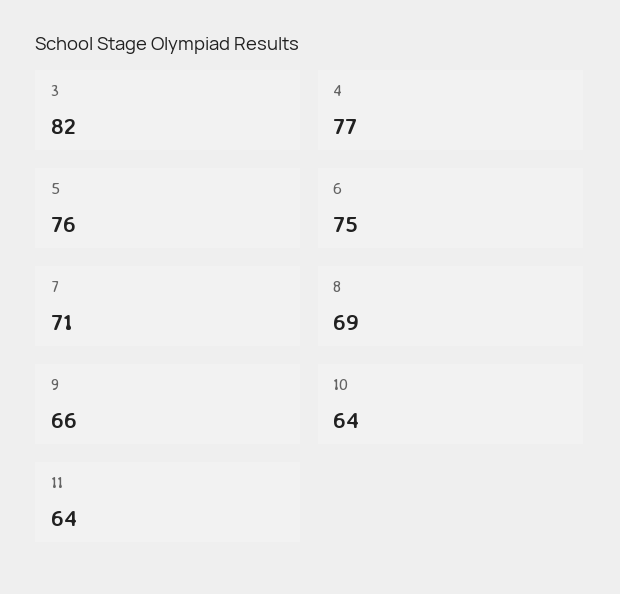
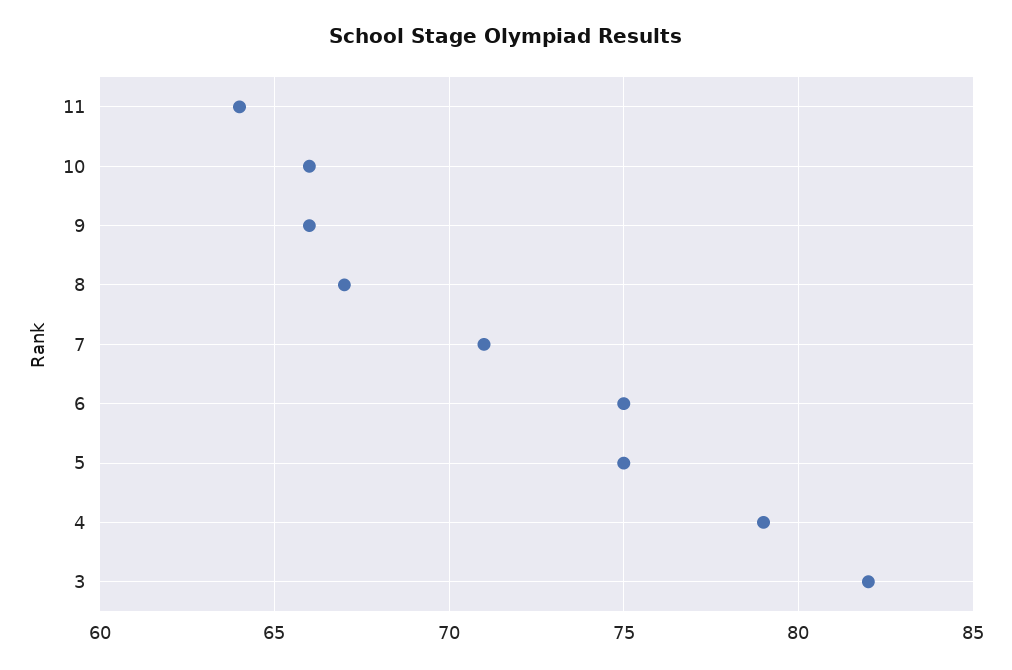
  {
    "3": 82,
-   "4": 77,
+   "4": 79,
-   "5": 76,
+   "5": 75,
    "6": 75,
    "7": 71,
-   "8": 69,
+   "8": 67,
    "9": 66,
-   "10": 64,
+   "10": 66,
    "11": 64
  }

